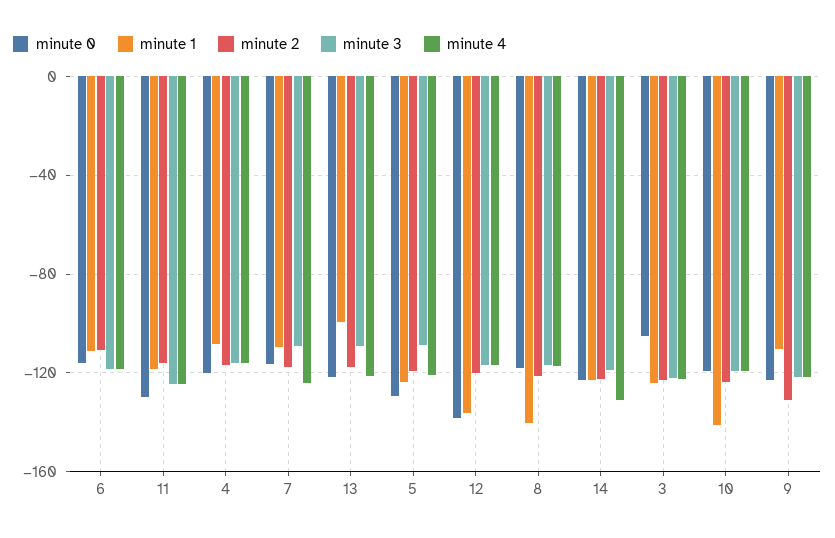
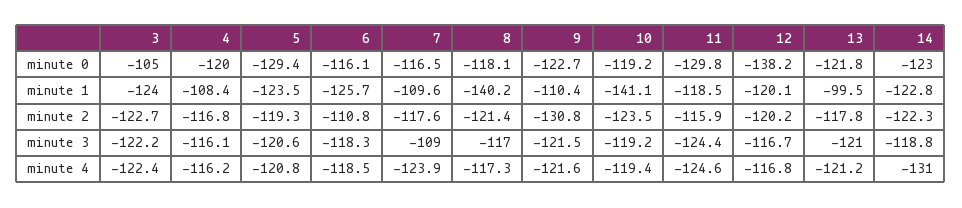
  {
    "minute 0": {
      "6": -116.1,
      "11": -129.8,
      "4": -120,
      "7": -116.5,
      "13": -121.8,
      "5": -129.4,
      "12": -138.2,
      "8": -118.1,
      "14": -123,
      "3": -105,
      "10": -119.2,
      "9": -122.7
    },
    "minute 1": {
-     "6": -110,
+     "6": -125.7,
      "11": -118.5,
      "4": -108.4,
      "7": -109.6,
      "13": -99.5,
      "5": -123.5,
-     "12": -135,
+     "12": -120.1,
      "8": -140.2,
      "14": -122.8,
      "3": -124,
      "10": -141.1,
      "9": -110.4
    },
    "minute 2": {
      "6": -110.8,
      "11": -115.9,
      "4": -116.8,
      "7": -117.6,
      "13": -117.8,
      "5": -119.3,
      "12": -120.2,
      "8": -121.4,
      "14": -122.3,
      "3": -122.7,
      "10": -123.5,
      "9": -130.8
    },
    "minute 3": {
      "6": -118.3,
      "11": -124.4,
      "4": -116.1,
      "7": -109,
-     "13": -110,
+     "13": -121,
-     "5": -110,
+     "5": -120.6,
      "12": -116.7,
      "8": -117,
      "14": -118.8,
      "3": -122.2,
      "10": -119.2,
      "9": -121.5
    },
    "minute 4": {
      "6": -118.5,
      "11": -124.6,
      "4": -116.2,
      "7": -123.9,
      "13": -121.2,
      "5": -120.8,
      "12": -116.8,
      "8": -117.3,
      "14": -131,
      "3": -122.4,
      "10": -119.4,
      "9": -121.6
    }
  }

